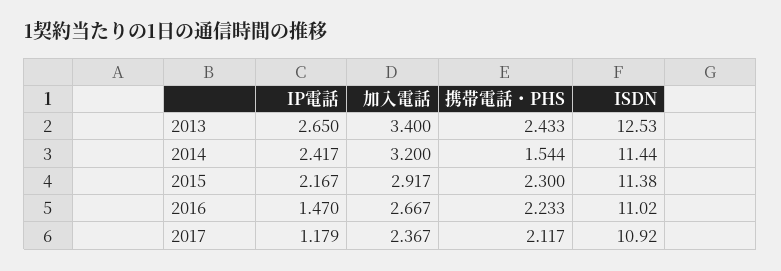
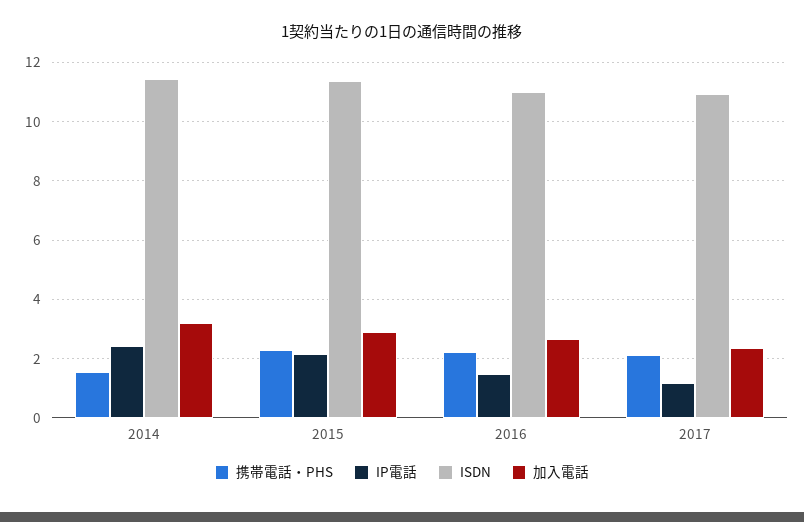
  {
    "IP電話": {
-     "2013": 2.65,
      "2014": 2.417,
      "2015": 2.167,
      "2016": 1.47,
      "2017": 1.179
    },
    "加入電話": {
-     "2013": 3.4,
      "2014": 3.2,
      "2015": 2.917,
      "2016": 2.667,
      "2017": 2.367
    },
    "携帯電話・PHS": {
-     "2013": 2.433,
      "2014": 1.544,
      "2015": 2.3,
      "2016": 2.233,
      "2017": 2.117
    },
    "ISDN": {
-     "2013": 12.53,
      "2014": 11.44,
      "2015": 11.38,
      "2016": 11.02,
      "2017": 10.92
    }
  }

